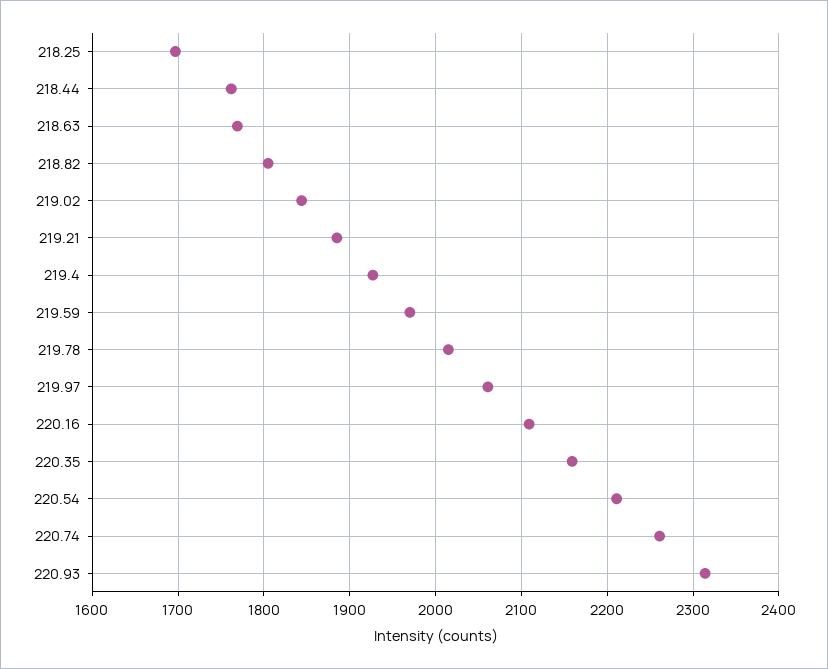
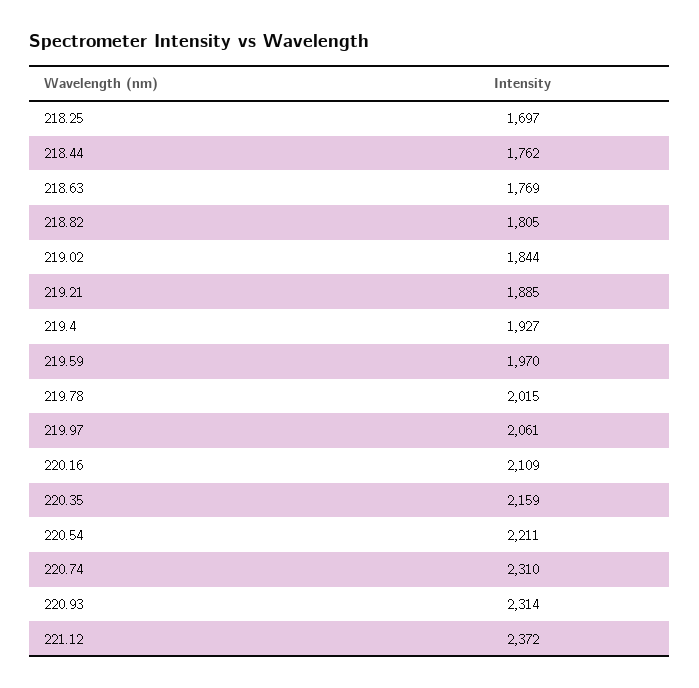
  {
    "218.25": 1697,
    "218.44": 1762,
    "218.63": 1769,
    "218.82": 1805,
    "219.02": 1844,
    "219.21": 1885,
    "219.4": 1927,
    "219.59": 1970,
    "219.78": 2015,
    "219.97": 2061,
    "220.16": 2109,
    "220.35": 2159,
    "220.54": 2211,
-   "220.74": 2260,
+   "220.74": 2310,
-   "220.93": 2314
+   "220.93": 2314,
+   "221.12": 2372
  }

